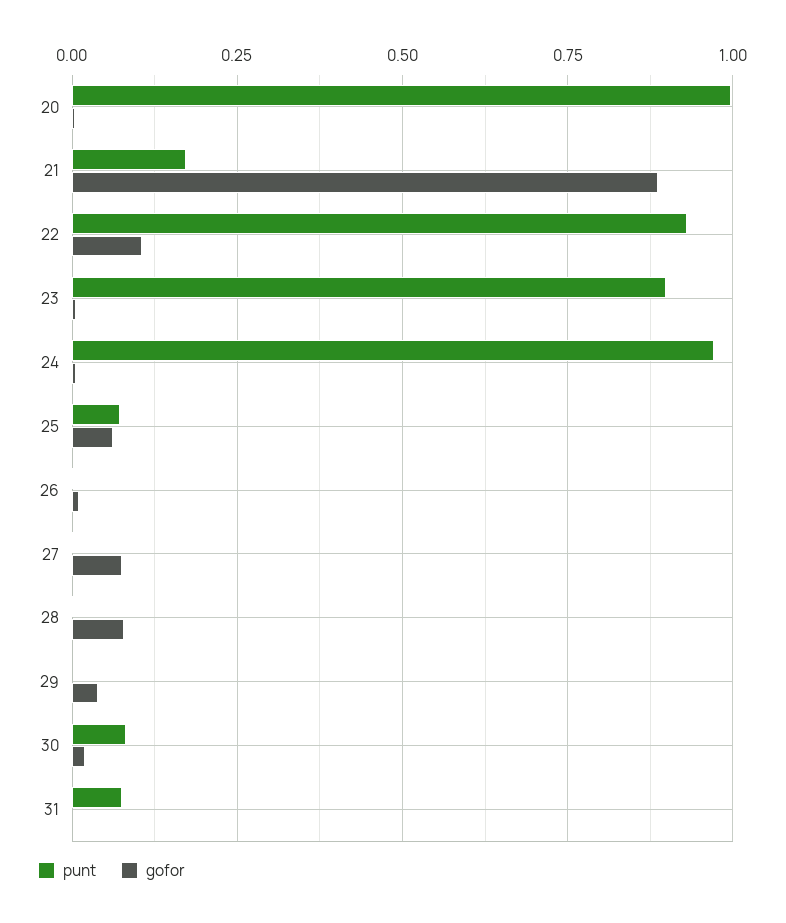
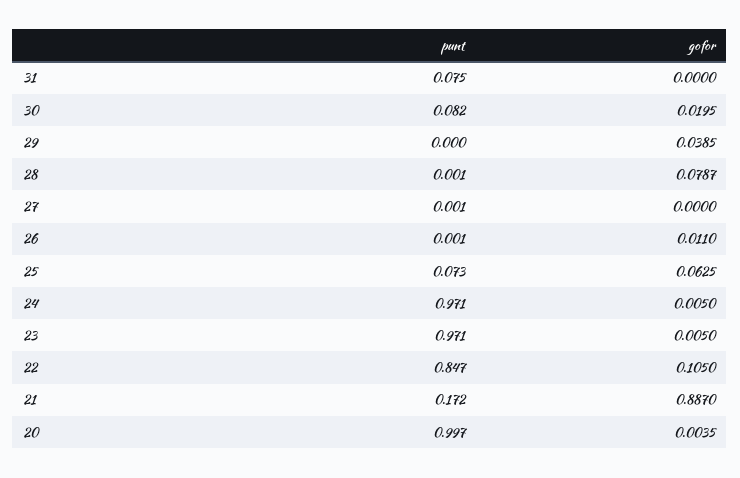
  {
    "punt": {
      "20": 0.997,
      "21": 0.172,
-     "22": 0.925,
+     "22": 0.847,
-     "23": 0.9,
+     "23": 0.971,
      "24": 0.971,
      "25": 0.073,
      "26": 0.001,
      "27": 0.001,
      "28": 0.001,
      "29": 0,
      "30": 0.082,
      "31": 0.075
    },
    "gofor": {
      "20": 0.0035,
      "21": 0.887,
      "22": 0.105,
      "23": 0.005,
      "24": 0.005,
      "25": 0.0625,
      "26": 0.011,
-     "27": 0.075,
+     "27": 0,
      "28": 0.0787,
      "29": 0.0385,
      "30": 0.0195,
      "31": 0
    }
  }

